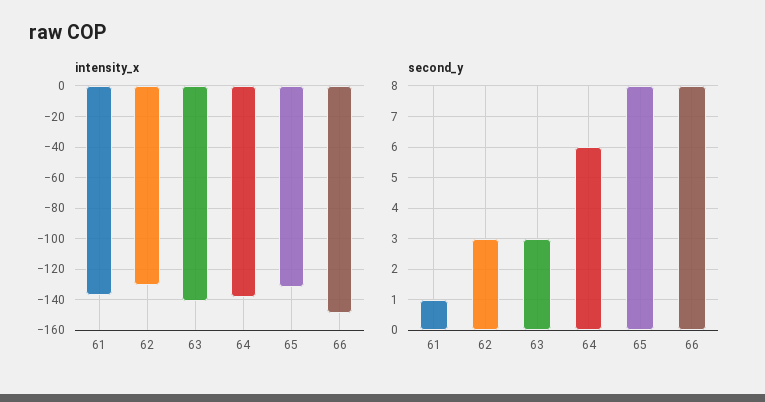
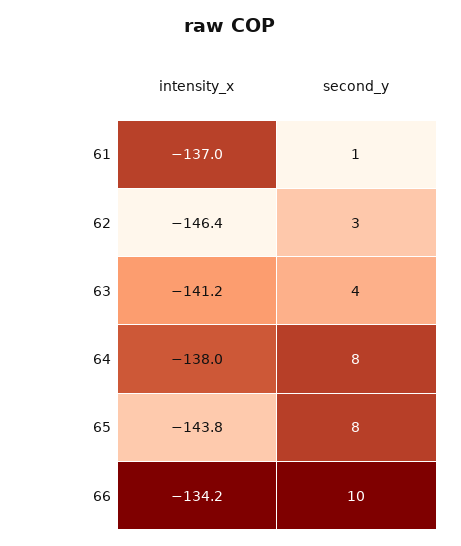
  {
    "intensity_x": {
      "61": -137,
-     "62": -130,
+     "62": -146.4,
      "63": -141.2,
      "64": -138,
-     "65": -130,
+     "65": -143.8,
-     "66": -150
+     "66": -134.2
    },
    "second_y": {
      "61": 1,
      "62": 3,
-     "63": 3,
+     "63": 4,
-     "64": 6,
+     "64": 8,
      "65": 8,
-     "66": 8
+     "66": 10
    }
  }

